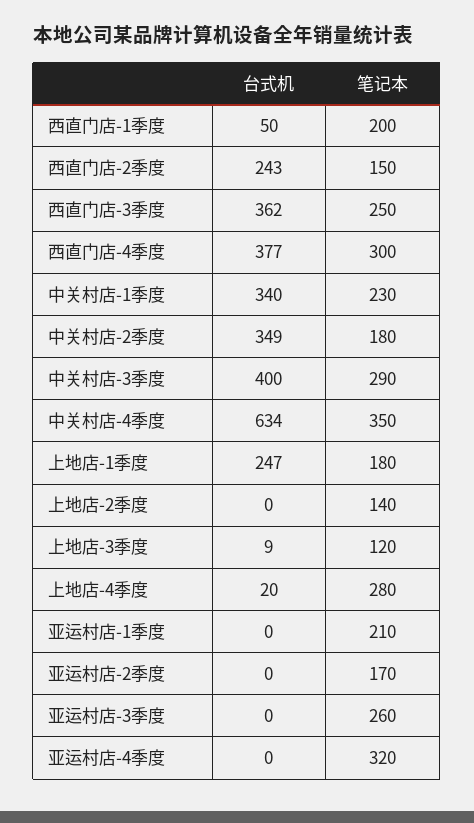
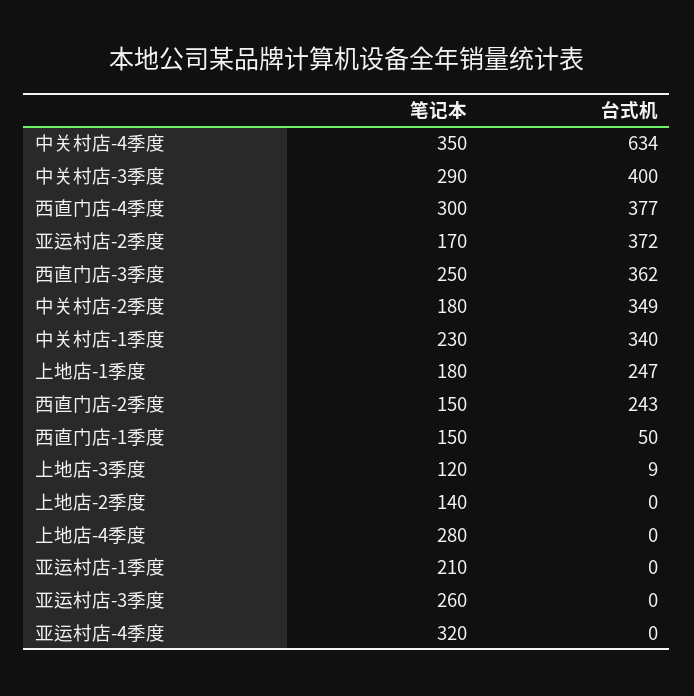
  {
    "台式机": {
      "西直门店-1季度": 50,
      "西直门店-2季度": 243,
      "西直门店-3季度": 362,
      "西直门店-4季度": 377,
      "中关村店-1季度": 340,
      "中关村店-2季度": 349,
      "中关村店-3季度": 400,
      "中关村店-4季度": 634,
      "上地店-1季度": 247,
      "上地店-2季度": 0,
      "上地店-3季度": 9,
-     "上地店-4季度": 20,
+     "上地店-4季度": 0,
      "亚运村店-1季度": 0,
-     "亚运村店-2季度": 0,
+     "亚运村店-2季度": 372,
      "亚运村店-3季度": 0,
      "亚运村店-4季度": 0
    },
    "笔记本": {
-     "西直门店-1季度": 200,
+     "西直门店-1季度": 150,
      "西直门店-2季度": 150,
      "西直门店-3季度": 250,
      "西直门店-4季度": 300,
      "中关村店-1季度": 230,
      "中关村店-2季度": 180,
      "中关村店-3季度": 290,
      "中关村店-4季度": 350,
      "上地店-1季度": 180,
      "上地店-2季度": 140,
      "上地店-3季度": 120,
      "上地店-4季度": 280,
      "亚运村店-1季度": 210,
      "亚运村店-2季度": 170,
      "亚运村店-3季度": 260,
      "亚运村店-4季度": 320
    }
  }

